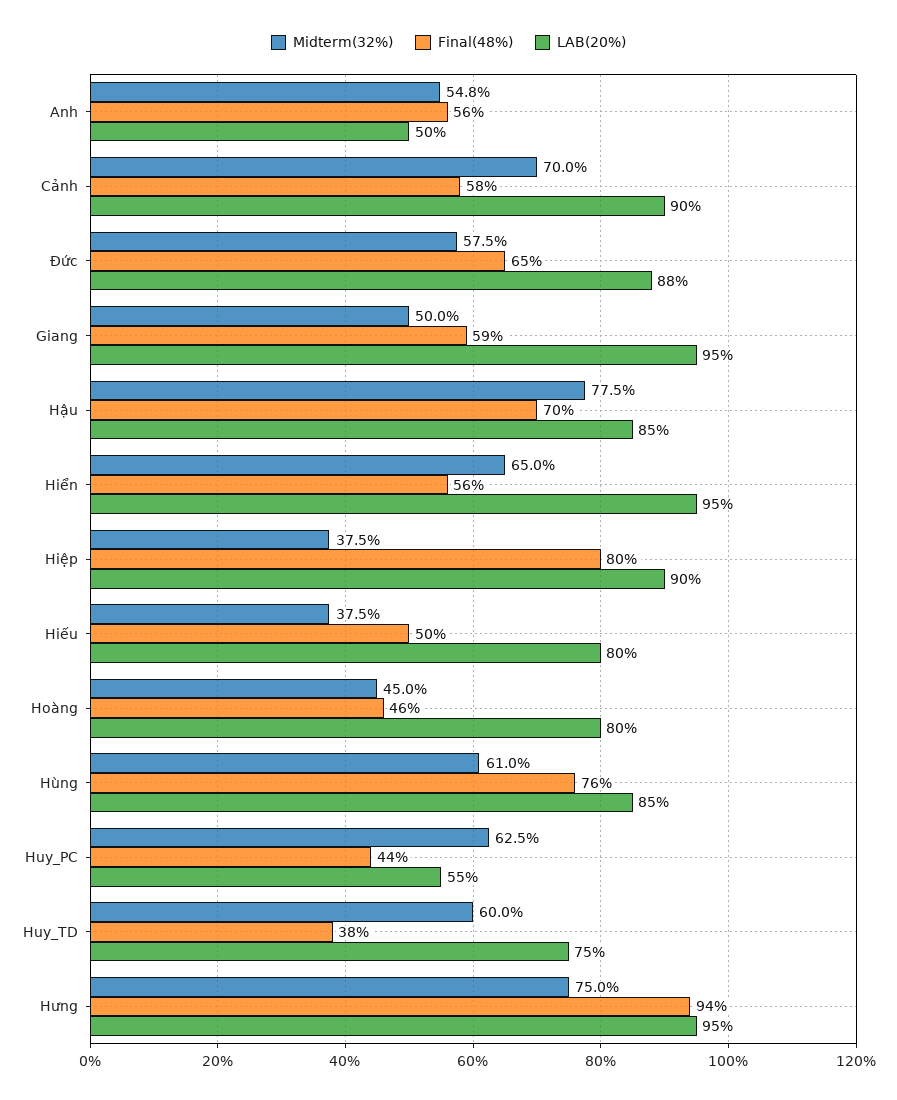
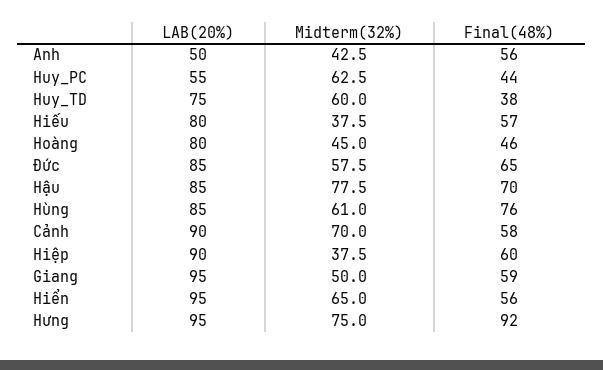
  {
    "Midterm(32%)": {
-     "Anh": 54.8,
+     "Anh": 42.5,
      "Cảnh": 70,
      "Đức": 57.5,
      "Giang": 50,
      "Hậu": 77.5,
      "Hiển": 65,
      "Hiệp": 37.5,
      "Hiếu": 37.5,
      "Hoàng": 45,
      "Hùng": 61,
      "Huy_PC": 62.5,
      "Huy_TD": 60,
      "Hưng": 75
    },
    "Final(48%)": {
      "Anh": 56,
      "Cảnh": 58,
      "Đức": 65,
      "Giang": 59,
      "Hậu": 70,
      "Hiển": 56,
-     "Hiệp": 80,
+     "Hiệp": 60,
-     "Hiếu": 50,
+     "Hiếu": 57,
      "Hoàng": 46,
      "Hùng": 76,
      "Huy_PC": 44,
      "Huy_TD": 38,
-     "Hưng": 94
+     "Hưng": 92
    },
    "LAB(20%)": {
      "Anh": 50,
      "Cảnh": 90,
-     "Đức": 88,
+     "Đức": 85,
      "Giang": 95,
      "Hậu": 85,
      "Hiển": 95,
      "Hiệp": 90,
      "Hiếu": 80,
      "Hoàng": 80,
      "Hùng": 85,
      "Huy_PC": 55,
      "Huy_TD": 75,
      "Hưng": 95
    }
  }

